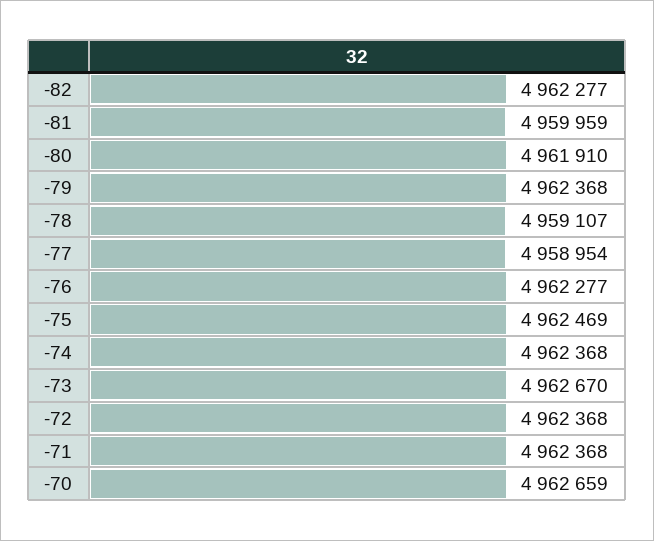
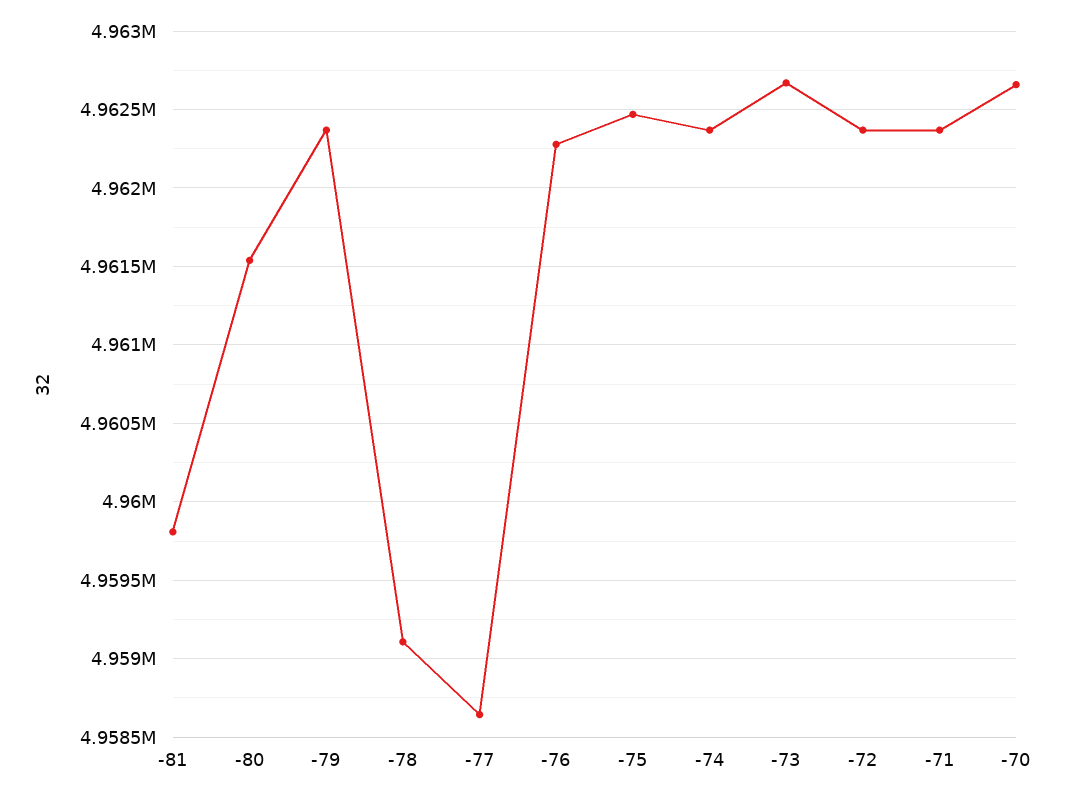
  {
-   "-82": 4962277,
-   "-81": 4959959,
+   "-81": 4959800,
-   "-80": 4961910,
+   "-80": 4961550,
    "-79": 4962368,
    "-78": 4959107,
-   "-77": 4958954,
+   "-77": 4958650,
    "-76": 4962277,
    "-75": 4962469,
    "-74": 4962368,
    "-73": 4962670,
    "-72": 4962368,
    "-71": 4962368,
    "-70": 4962659
  }

